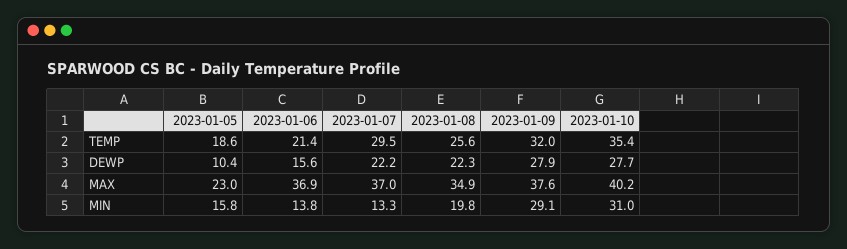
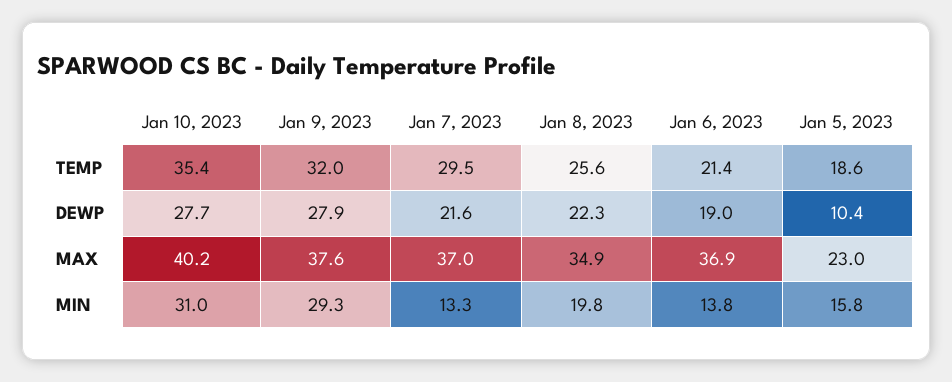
  {
    "2023-01-05": {
      "TEMP": 18.6,
      "DEWP": 10.4,
      "MAX": 23,
      "MIN": 15.8
    },
    "2023-01-06": {
      "TEMP": 21.4,
-     "DEWP": 15.6,
+     "DEWP": 19,
      "MAX": 36.9,
      "MIN": 13.8
    },
    "2023-01-07": {
      "TEMP": 29.5,
-     "DEWP": 22.2,
+     "DEWP": 21.6,
      "MAX": 37,
      "MIN": 13.3
    },
    "2023-01-08": {
      "TEMP": 25.6,
      "DEWP": 22.3,
      "MAX": 34.9,
      "MIN": 19.8
    },
    "2023-01-09": {
      "TEMP": 32,
      "DEWP": 27.9,
      "MAX": 37.6,
-     "MIN": 29.1
+     "MIN": 29.3
    },
    "2023-01-10": {
      "TEMP": 35.4,
      "DEWP": 27.7,
      "MAX": 40.2,
      "MIN": 31
    }
  }

